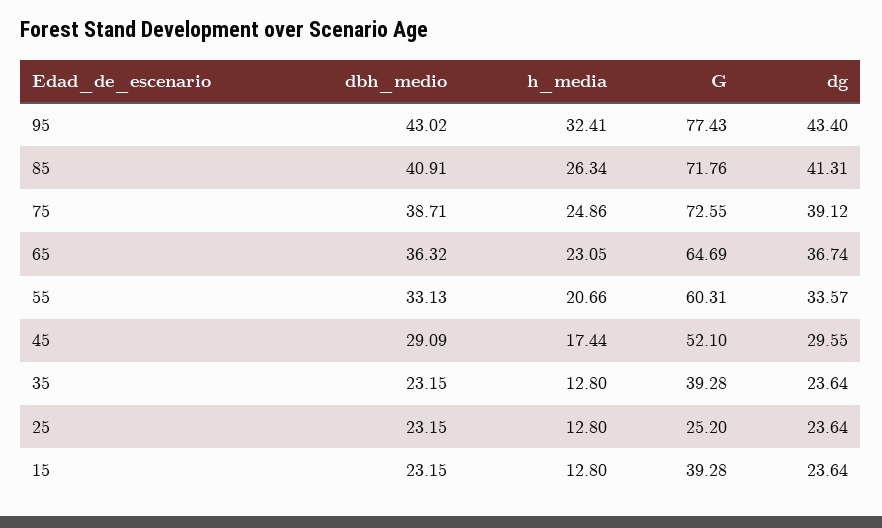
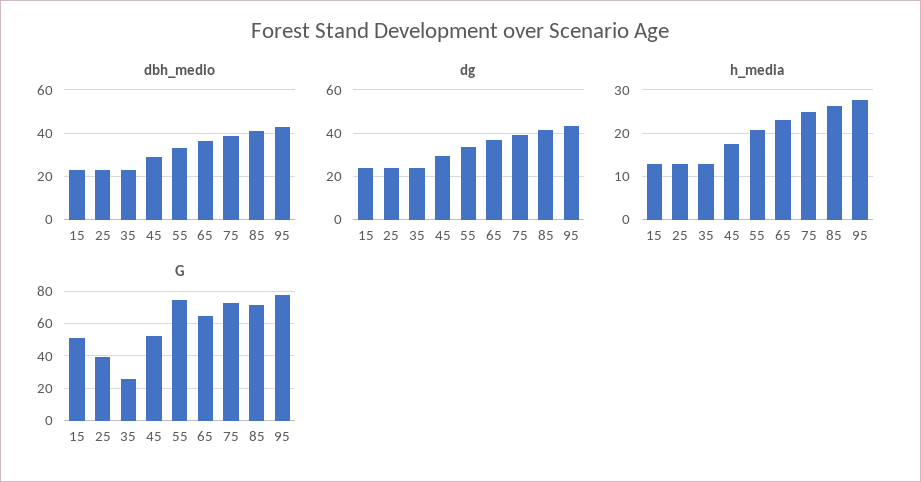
  {
    "dbh_medio": {
      "95": 43.02,
      "85": 40.91,
      "75": 38.71,
      "65": 36.32,
      "55": 33.13,
      "45": 29.09,
      "35": 23.15,
      "25": 23.15,
      "15": 23.15
    },
    "h_media": {
-     "95": 32.41,
+     "95": 28,
      "85": 26.34,
      "75": 24.86,
      "65": 23.05,
      "55": 20.66,
      "45": 17.44,
      "35": 12.8,
      "25": 12.8,
      "15": 12.8
    },
    "G": {
      "95": 77.43,
      "85": 71.76,
      "75": 72.55,
      "65": 64.69,
-     "55": 60.31,
+     "55": 75,
      "45": 52.1,
-     "35": 39.28,
+     "35": 25,
-     "25": 25.2,
+     "25": 40,
-     "15": 39.28
+     "15": 50
    },
    "dg": {
      "95": 43.4,
      "85": 41.31,
      "75": 39.12,
      "65": 36.74,
      "55": 33.57,
      "45": 29.55,
      "35": 23.64,
      "25": 23.64,
      "15": 23.64
    }
  }

